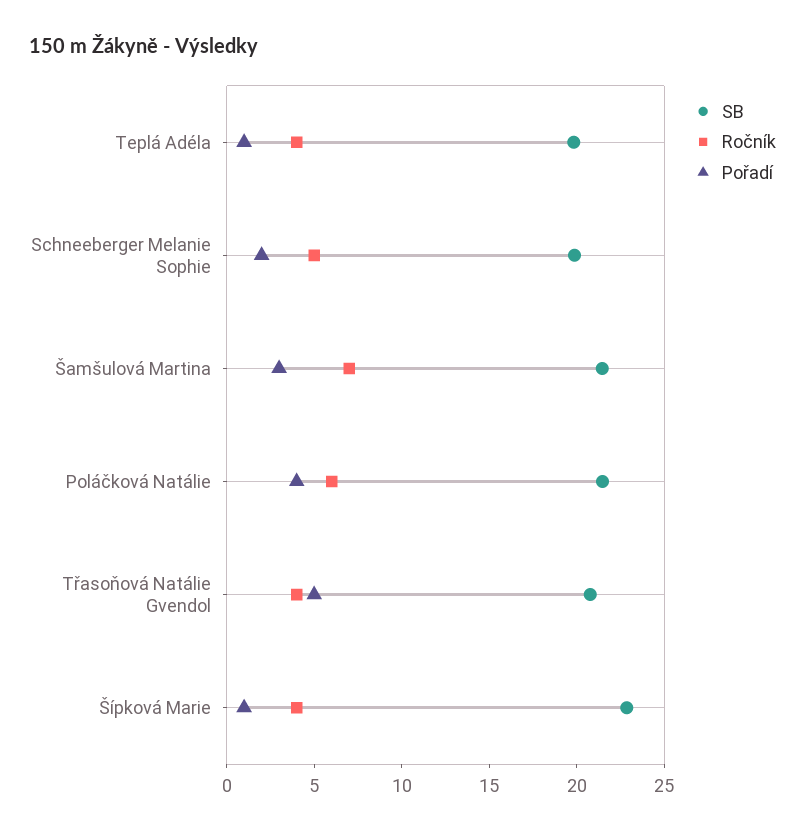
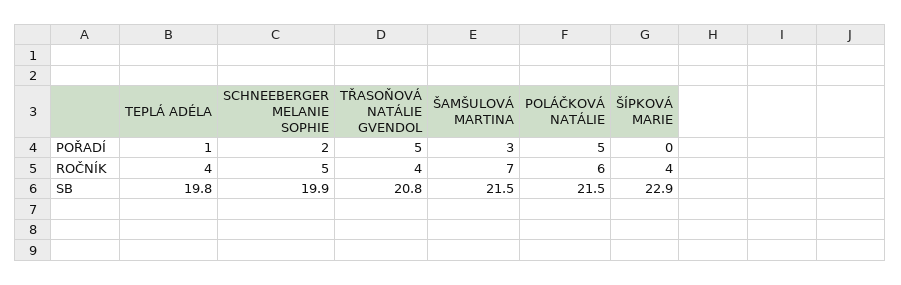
  {
    "SB": {
      "Teplá Adéla": 19.8,
      "Schneeberger Melanie Sophie": 19.9,
      "Šamšulová Martina": 21.5,
      "Poláčková Natálie": 21.5,
      "Třasoňová Natálie Gvendol": 20.8,
      "Šípková Marie": 22.9
    },
    "Ročník": {
      "Teplá Adéla": 4,
      "Schneeberger Melanie Sophie": 5,
      "Šamšulová Martina": 7,
      "Poláčková Natálie": 6,
      "Třasoňová Natálie Gvendol": 4,
      "Šípková Marie": 4
    },
    "Pořadí": {
      "Teplá Adéla": 1,
      "Schneeberger Melanie Sophie": 2,
      "Šamšulová Martina": 3,
-     "Poláčková Natálie": 4,
+     "Poláčková Natálie": 5,
      "Třasoňová Natálie Gvendol": 5,
-     "Šípková Marie": 1
+     "Šípková Marie": 0
    }
  }

